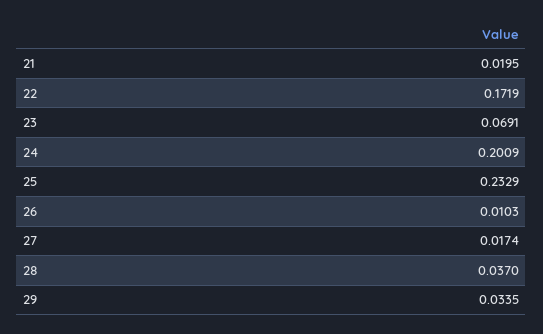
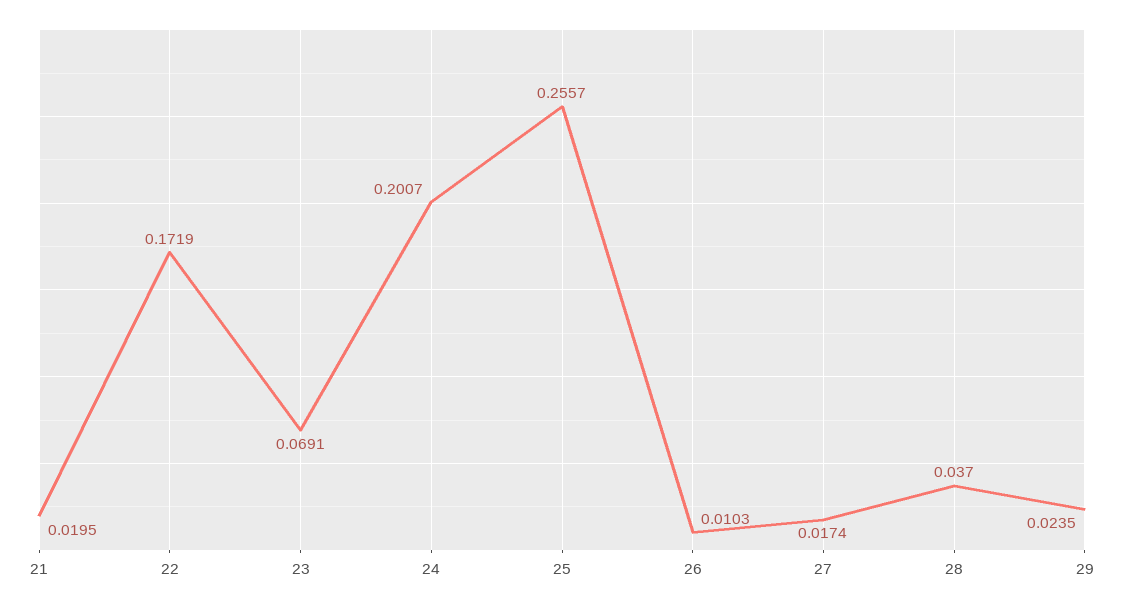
  {
    "21": 0.0195,
    "22": 0.1719,
    "23": 0.0691,
-   "24": 0.2009,
+   "24": 0.2007,
-   "25": 0.2329,
+   "25": 0.2557,
    "26": 0.0103,
    "27": 0.0174,
    "28": 0.037,
-   "29": 0.0335
+   "29": 0.0235
  }

